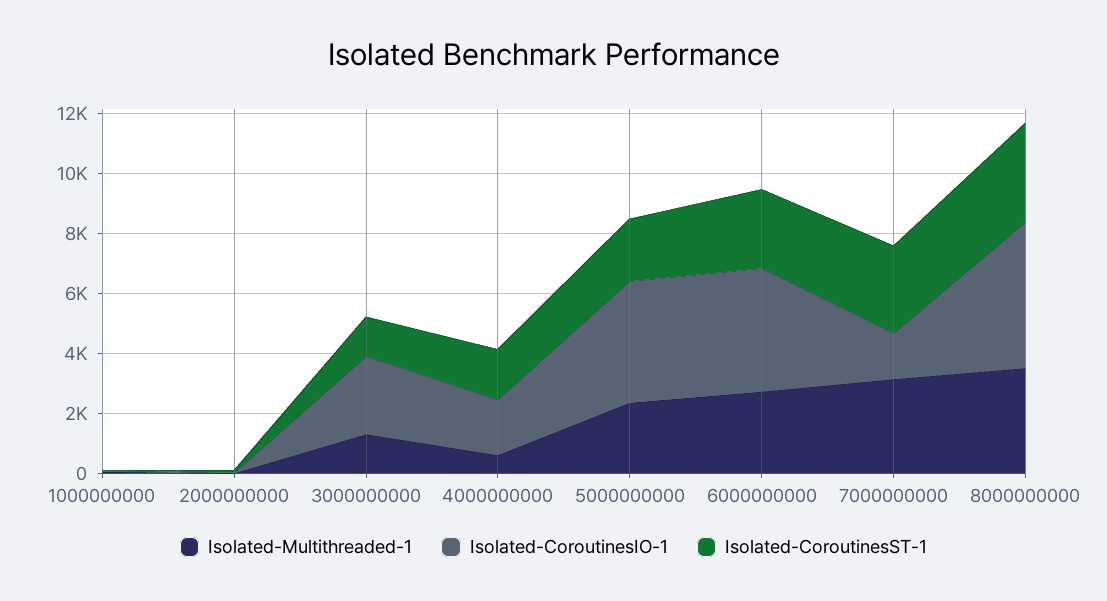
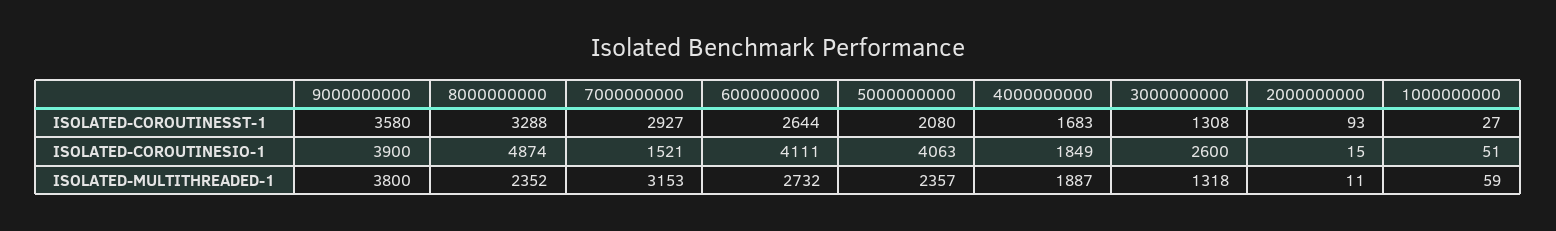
  {
    "Isolated-Multithreaded-1": {
      "1000000000": 59,
      "2000000000": 11,
      "3000000000": 1318,
-     "4000000000": 500,
+     "4000000000": 1887,
      "5000000000": 2357,
      "6000000000": 2732,
      "7000000000": 3153,
-     "8000000000": 3500
+     "8000000000": 2352,
+     "9000000000": 3800
    },
    "Isolated-CoroutinesIO-1": {
      "1000000000": 51,
      "2000000000": 15,
      "3000000000": 2600,
      "4000000000": 1849,
      "5000000000": 4063,
      "6000000000": 4111,
      "7000000000": 1521,
-     "8000000000": 4874
+     "8000000000": 4874,
+     "9000000000": 3900
    },
    "Isolated-CoroutinesST-1": {
      "1000000000": 27,
      "2000000000": 93,
      "3000000000": 1308,
      "4000000000": 1683,
      "5000000000": 2080,
      "6000000000": 2644,
      "7000000000": 2927,
-     "8000000000": 3288
+     "8000000000": 3288,
+     "9000000000": 3580
    }
  }

